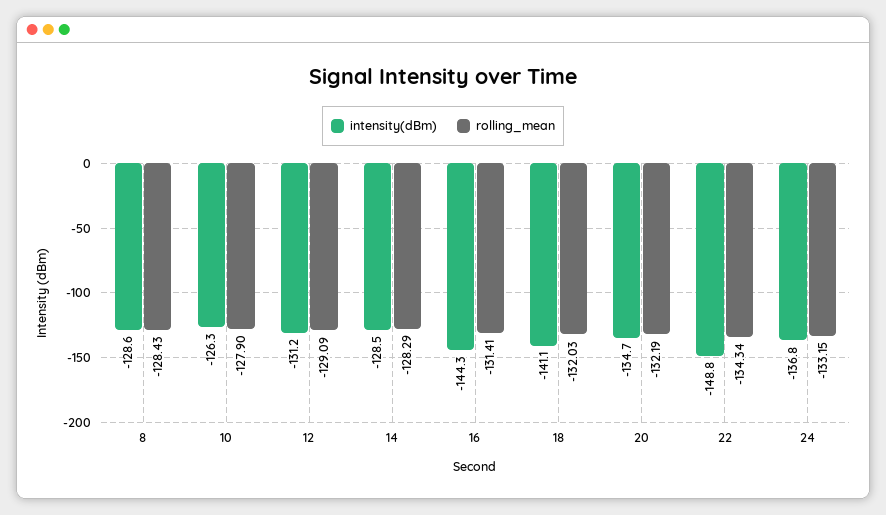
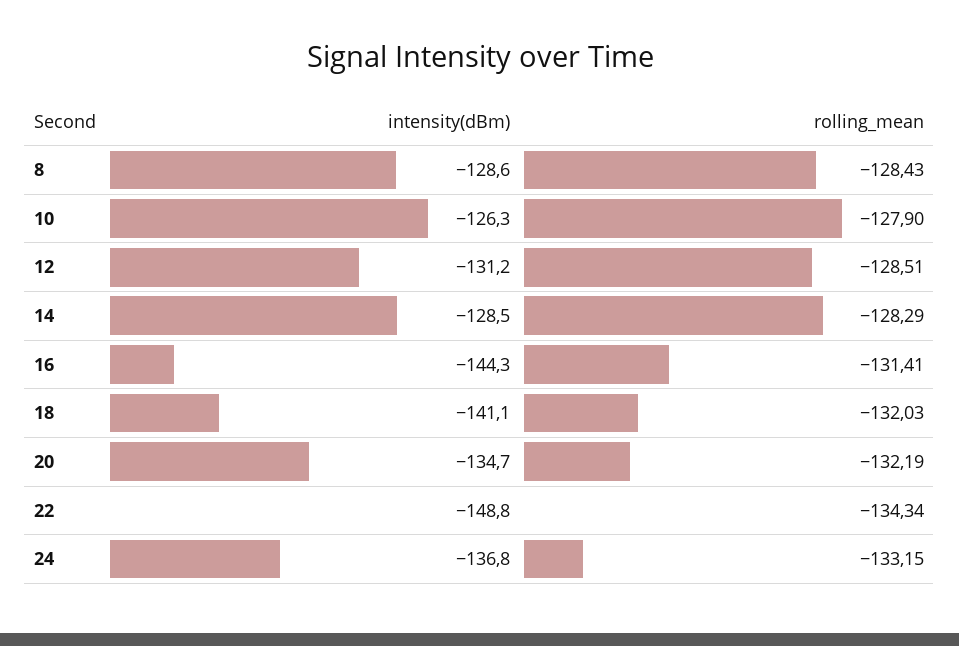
  {
    "intensity(dBm)": {
      "8": -128.6,
      "10": -126.3,
      "12": -131.2,
      "14": -128.5,
      "16": -144.3,
      "18": -141.1,
      "20": -134.7,
      "22": -148.8,
      "24": -136.8
    },
    "rolling_mean": {
      "8": -128.43,
      "10": -127.9,
-     "12": -129.09,
+     "12": -128.51,
      "14": -128.29,
      "16": -131.41,
      "18": -132.03,
      "20": -132.19,
      "22": -134.34,
      "24": -133.15
    }
  }

